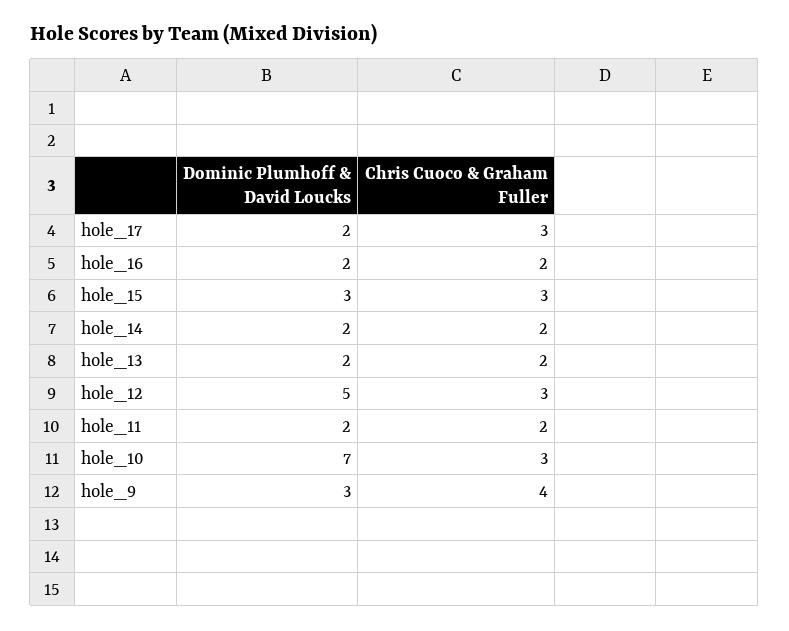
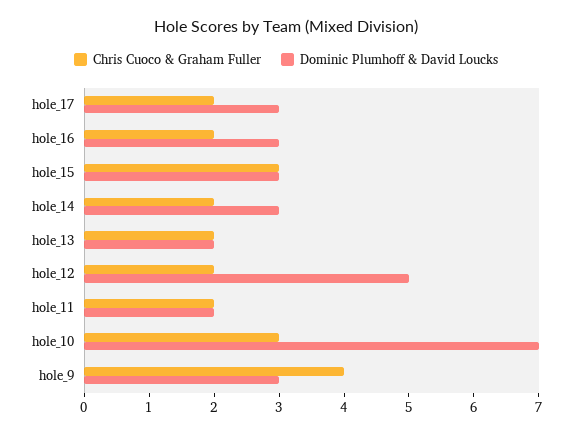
  {
    "Dominic Plumhoff & David Loucks": {
-     "hole_17": 2,
+     "hole_17": 3,
-     "hole_16": 2,
+     "hole_16": 3,
      "hole_15": 3,
-     "hole_14": 2,
+     "hole_14": 3,
      "hole_13": 2,
      "hole_12": 5,
      "hole_11": 2,
      "hole_10": 7,
      "hole_9": 3
    },
    "Chris Cuoco & Graham Fuller": {
-     "hole_17": 3,
+     "hole_17": 2,
      "hole_16": 2,
      "hole_15": 3,
      "hole_14": 2,
      "hole_13": 2,
-     "hole_12": 3,
+     "hole_12": 2,
      "hole_11": 2,
      "hole_10": 3,
      "hole_9": 4
    }
  }

